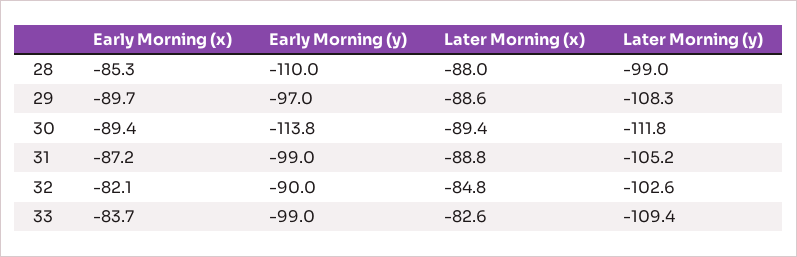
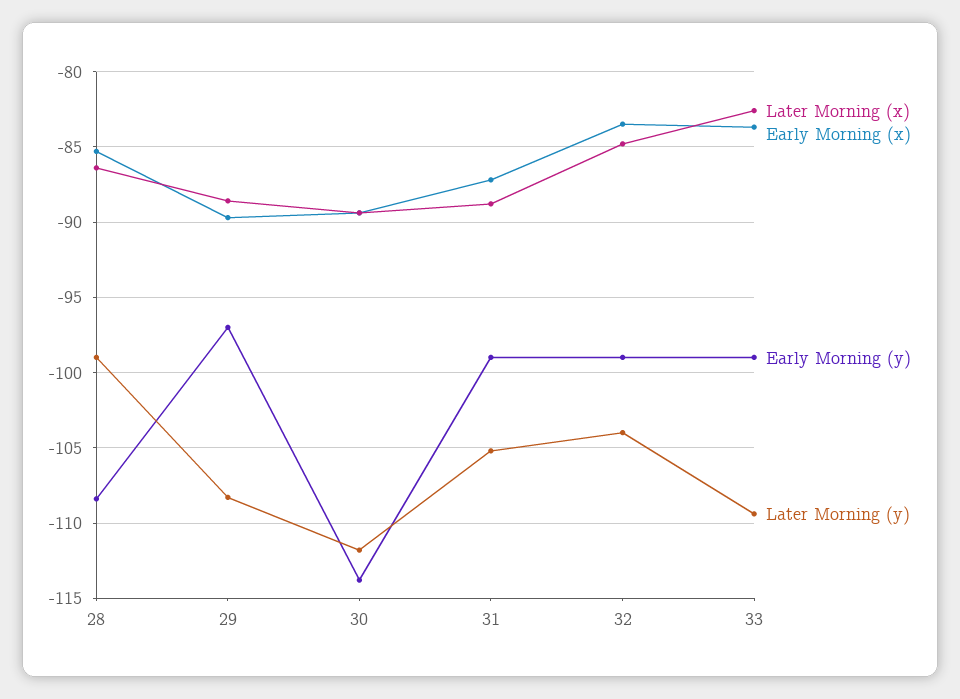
  {
    "Early Morning (x)": {
      "28": -85.3,
      "29": -89.7,
      "30": -89.4,
      "31": -87.2,
-     "32": -82.1,
+     "32": -83.5,
      "33": -83.7
    },
    "Early Morning (y)": {
-     "28": -110,
+     "28": -108.5,
      "29": -97,
      "30": -113.8,
      "31": -99,
-     "32": -90,
+     "32": -99,
      "33": -99
    },
    "Later Morning (x)": {
-     "28": -88,
+     "28": -86.5,
      "29": -88.6,
      "30": -89.4,
      "31": -88.8,
      "32": -84.8,
      "33": -82.6
    },
    "Later Morning (y)": {
      "28": -99,
      "29": -108.3,
      "30": -111.8,
      "31": -105.2,
-     "32": -102.6,
+     "32": -104,
      "33": -109.4
    }
  }

